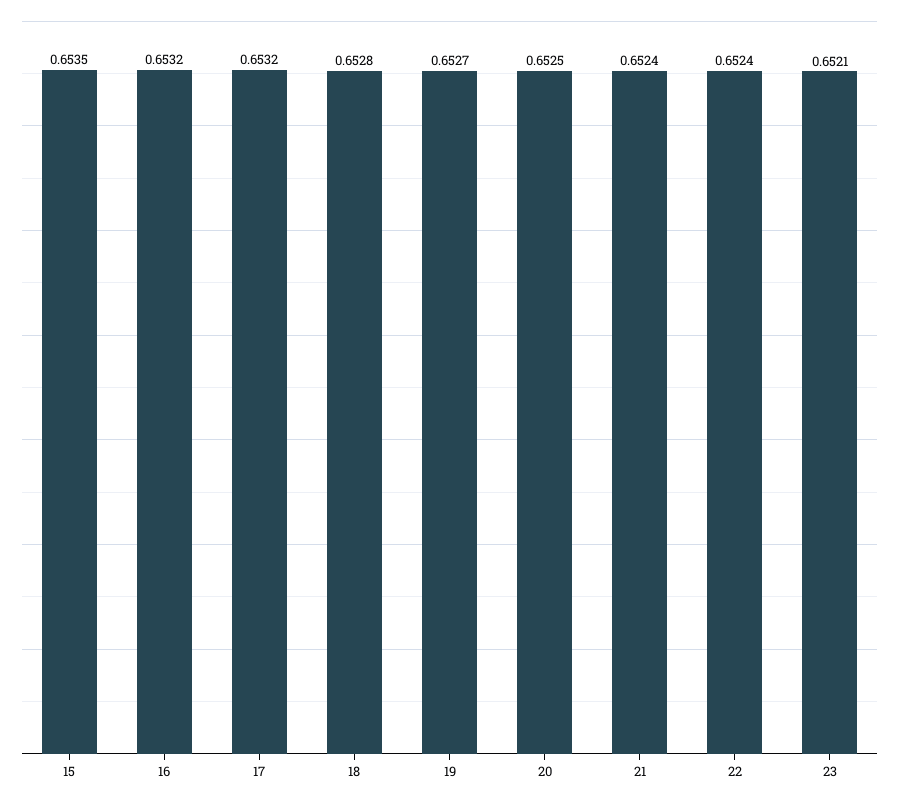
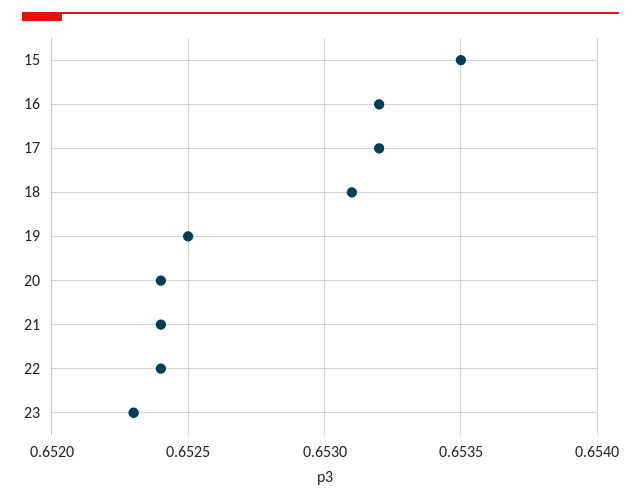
  {
    "15": 0.6535,
    "16": 0.6532,
    "17": 0.6532,
-   "18": 0.6528,
+   "18": 0.6531,
-   "19": 0.6527,
+   "19": 0.6525,
-   "20": 0.6525,
+   "20": 0.6524,
    "21": 0.6524,
    "22": 0.6524,
-   "23": 0.6521
+   "23": 0.6523
  }

